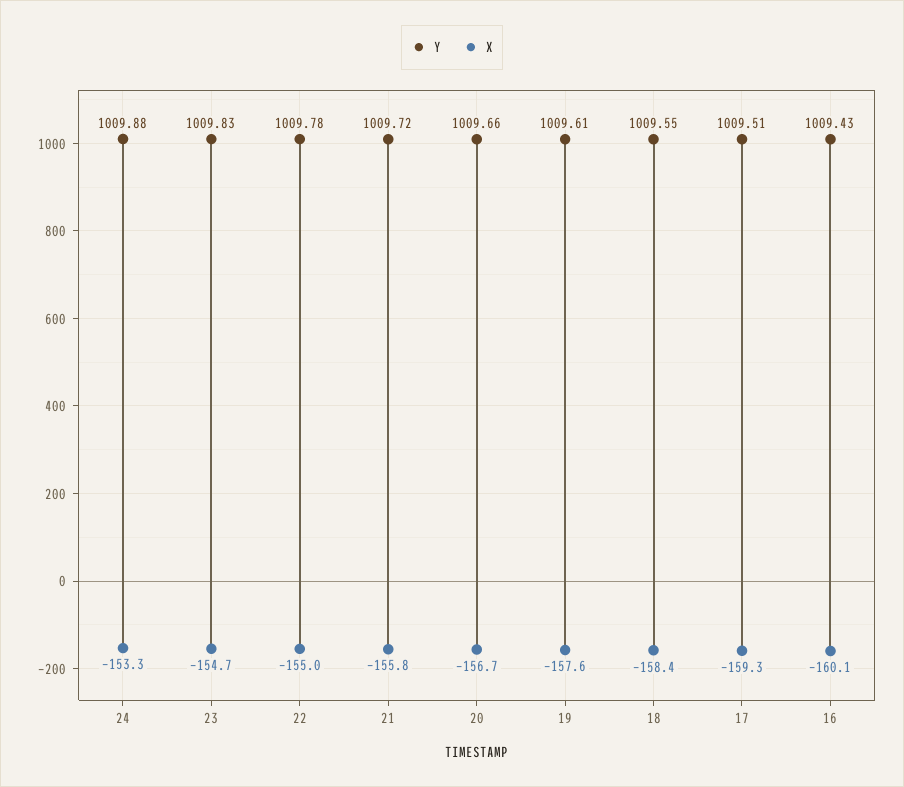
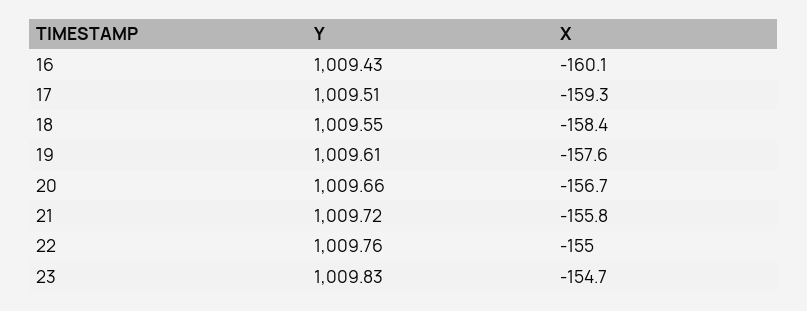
  {
    "Y": {
-     "24": 1009.88,
      "23": 1009.83,
-     "22": 1009.78,
+     "22": 1009.76,
      "21": 1009.72,
      "20": 1009.66,
      "19": 1009.61,
      "18": 1009.55,
      "17": 1009.51,
      "16": 1009.43
    },
    "X": {
-     "24": -153.3,
      "23": -154.7,
      "22": -155,
      "21": -155.8,
      "20": -156.7,
      "19": -157.6,
      "18": -158.4,
      "17": -159.3,
      "16": -160.1
    }
  }

